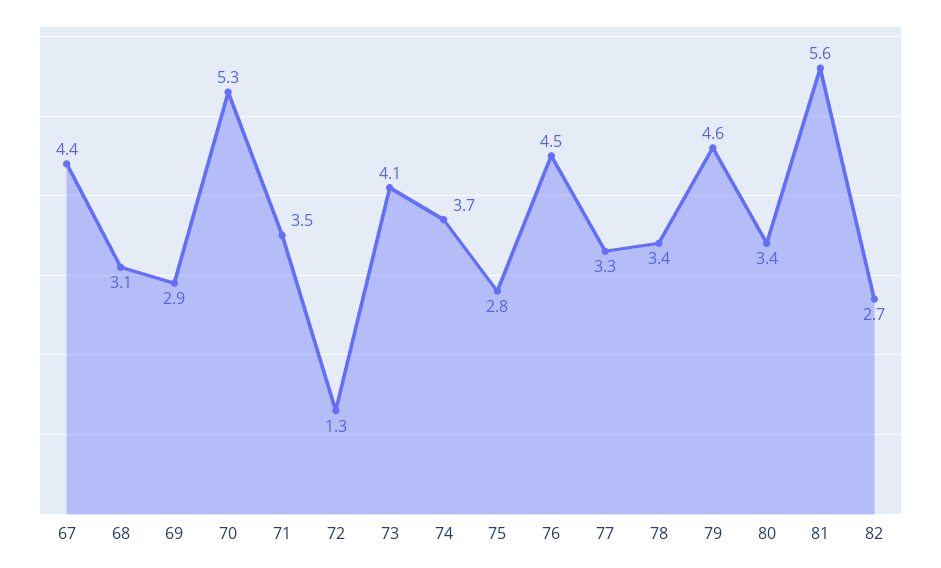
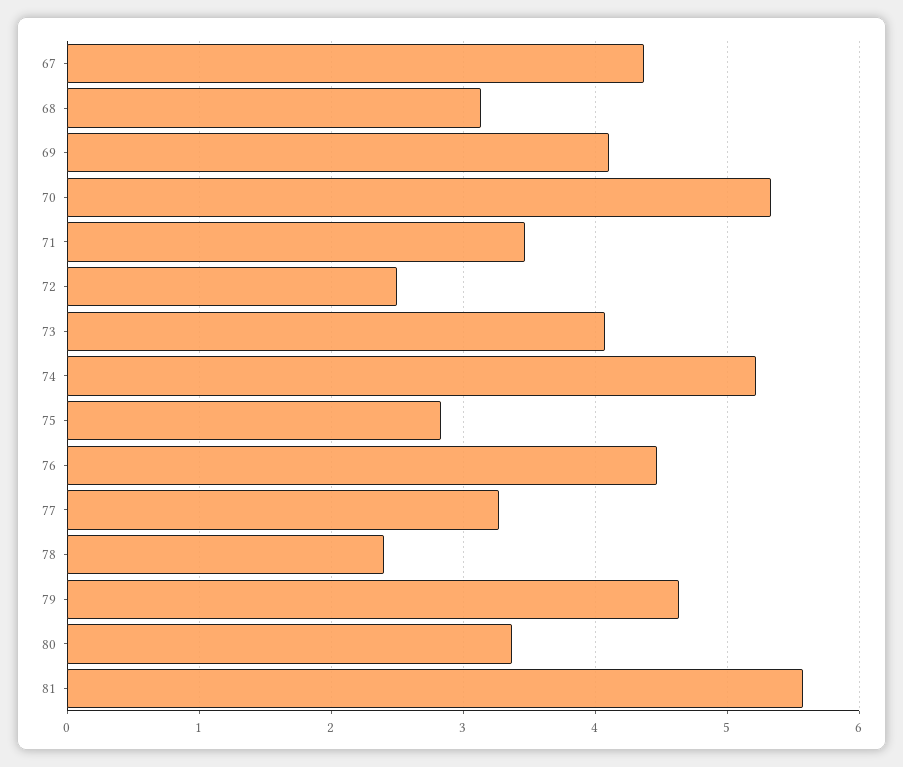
  {
    "67": 4.4,
    "68": 3.1,
-   "69": 2.9,
+   "69": 4.1,
    "70": 5.3,
    "71": 3.5,
-   "72": 1.3,
+   "72": 2.5,
    "73": 4.1,
-   "74": 3.7,
+   "74": 5.2,
    "75": 2.8,
    "76": 4.5,
    "77": 3.3,
-   "78": 3.4,
+   "78": 2.4,
    "79": 4.6,
    "80": 3.4,
-   "81": 5.6,
+   "81": 5.6
-   "82": 2.7
  }

